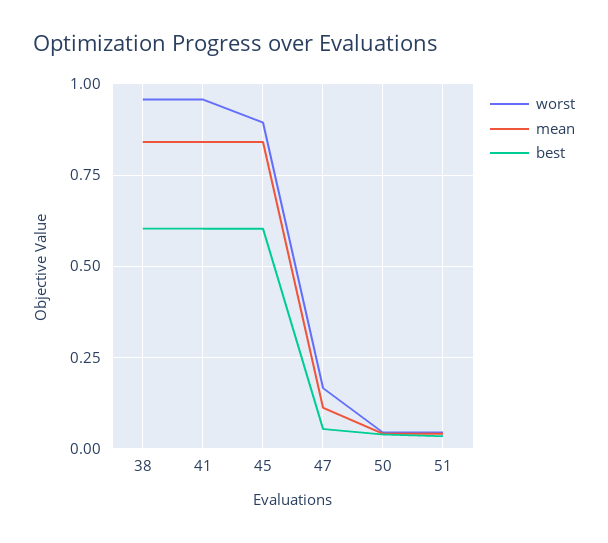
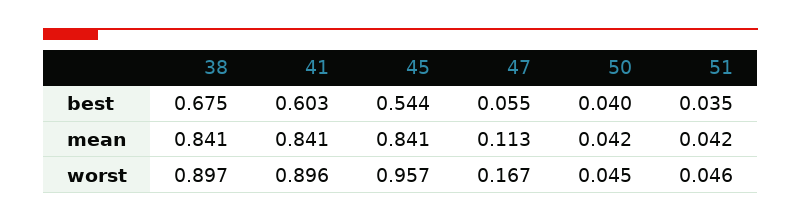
  {
    "worst": {
-     "38": 0.95,
+     "38": 0.897,
-     "41": 0.95,
+     "41": 0.896,
-     "45": 0.9,
+     "45": 0.957,
      "47": 0.167,
      "50": 0.045,
      "51": 0.046
    },
    "mean": {
      "38": 0.841,
      "41": 0.841,
      "45": 0.841,
      "47": 0.113,
      "50": 0.042,
      "51": 0.042
    },
    "best": {
-     "38": 0.6,
+     "38": 0.675,
      "41": 0.603,
-     "45": 0.6,
+     "45": 0.544,
      "47": 0.055,
      "50": 0.04,
      "51": 0.035
    }
  }

